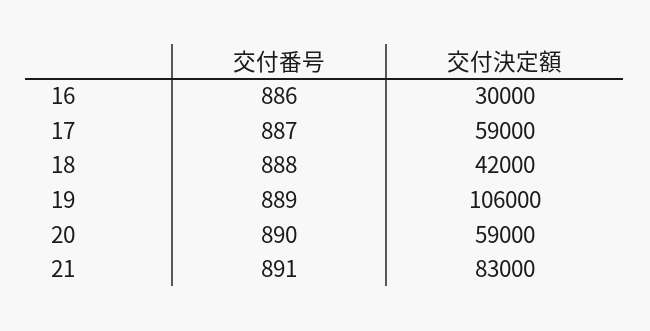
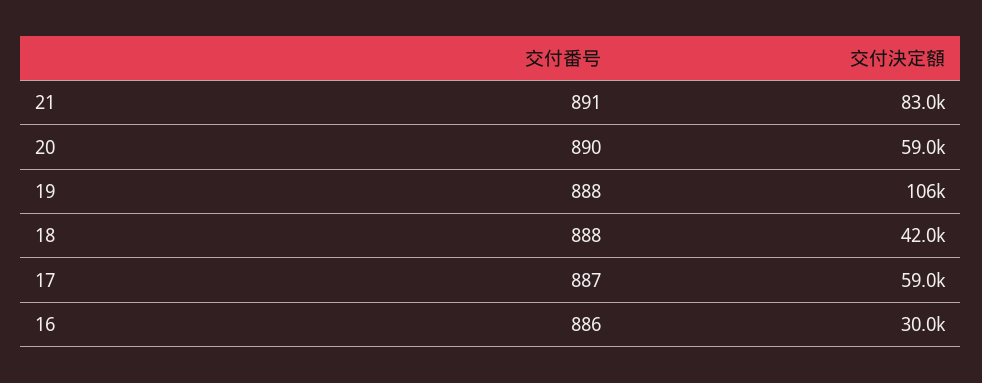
  {
    "交付番号": {
      "16": 886,
      "17": 887,
      "18": 888,
-     "19": 889,
+     "19": 888,
      "20": 890,
      "21": 891
    },
    "交付決定額": {
      "16": 30000,
      "17": 59000,
      "18": 42000,
      "19": 106000,
      "20": 59000,
      "21": 83000
    }
  }

